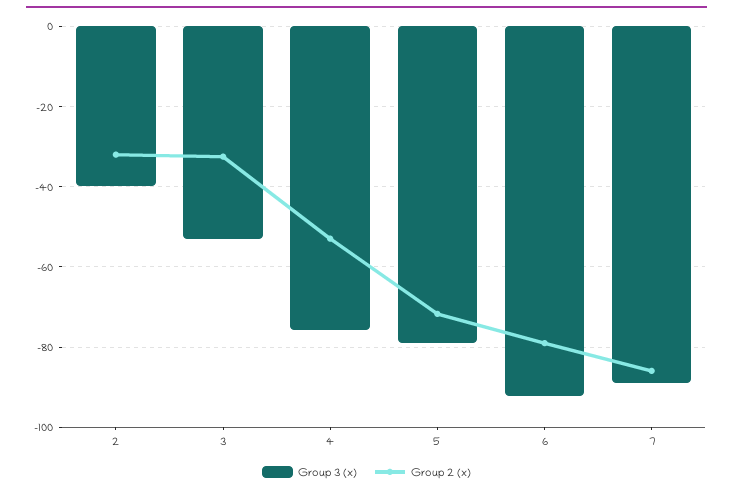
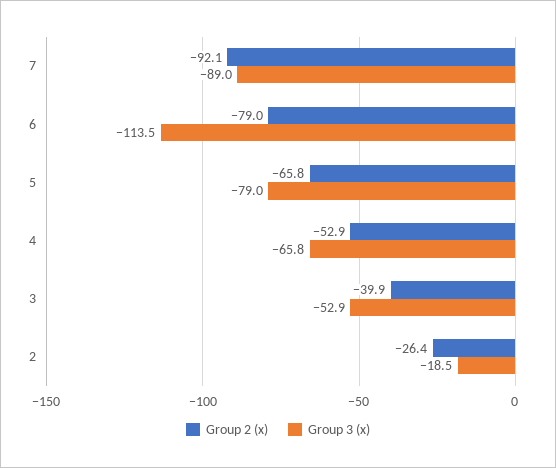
  {
    "Group 3 (x)": {
-     "2": -40,
+     "2": -18.5,
      "3": -52.9,
-     "4": -76,
+     "4": -65.8,
      "5": -79,
-     "6": -92,
+     "6": -113.5,
      "7": -89
    },
    "Group 2 (x)": {
-     "2": -32,
+     "2": -26.4,
-     "3": -32,
+     "3": -39.9,
      "4": -52.9,
-     "5": -72,
+     "5": -65.8,
      "6": -79,
-     "7": -86
+     "7": -92.1
    }
  }

